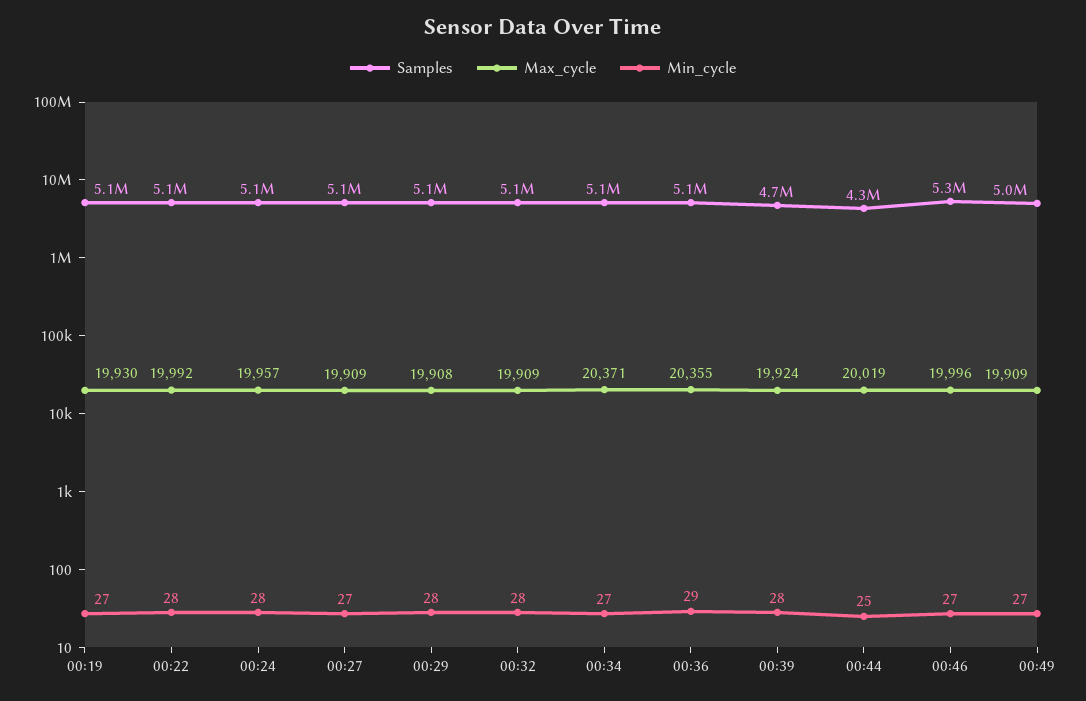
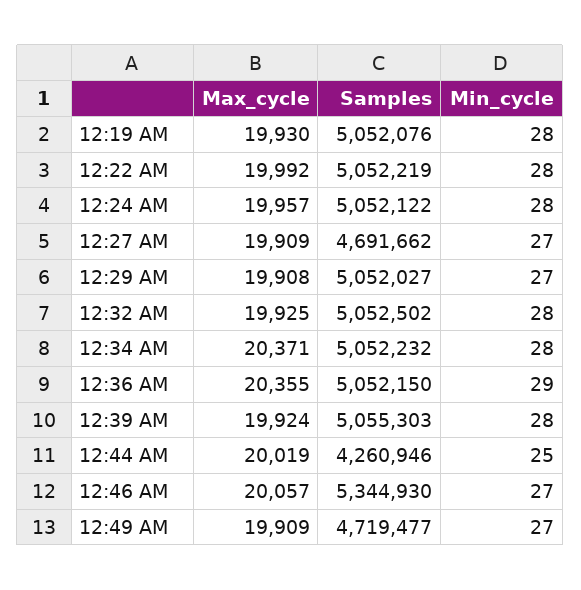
  {
    "Samples": {
      "00:19": 5052076,
      "00:22": 5052219,
      "00:24": 5052122,
-     "00:27": 5100000,
+     "00:27": 4691662,
      "00:29": 5052027,
      "00:32": 5052502,
      "00:34": 5052232,
      "00:36": 5052150,
-     "00:39": 4700000,
+     "00:39": 5055303,
      "00:44": 4260946,
      "00:46": 5344930,
-     "00:49": 5000000
+     "00:49": 4719477
    },
    "Max_cycle": {
      "00:19": 19930,
      "00:22": 19992,
      "00:24": 19957,
      "00:27": 19909,
      "00:29": 19908,
-     "00:32": 19909,
+     "00:32": 19925,
      "00:34": 20371,
      "00:36": 20355,
      "00:39": 19924,
      "00:44": 20019,
-     "00:46": 19996,
+     "00:46": 20057,
      "00:49": 19909
    },
    "Min_cycle": {
-     "00:19": 27,
+     "00:19": 28,
      "00:22": 28,
      "00:24": 28,
      "00:27": 27,
-     "00:29": 28,
+     "00:29": 27,
      "00:32": 28,
-     "00:34": 27,
+     "00:34": 28,
      "00:36": 29,
      "00:39": 28,
      "00:44": 25,
      "00:46": 27,
      "00:49": 27
    }
  }

